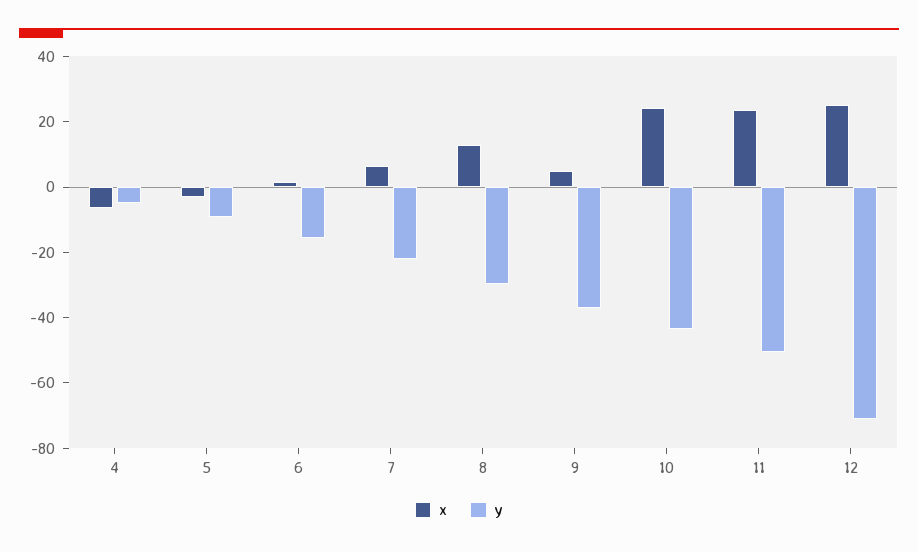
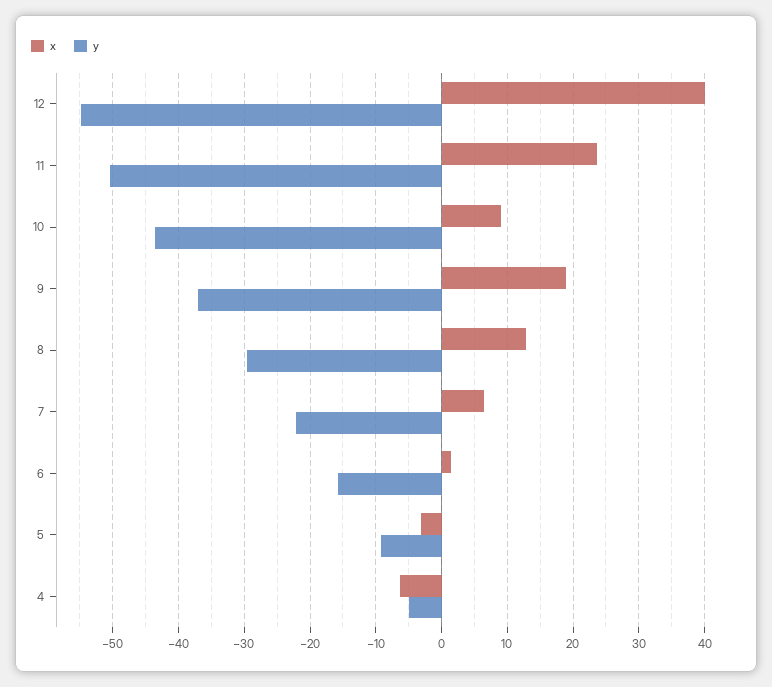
  {
    "x": {
      "4": -6,
      "5": -3,
      "6": 1,
      "7": 7,
      "8": 13,
-     "9": 5,
+     "9": 19,
-     "10": 25,
+     "10": 9,
      "11": 24,
-     "12": 25
+     "12": 40
    },
    "y": {
      "4": -5,
      "5": -9,
      "6": -16,
      "7": -22,
      "8": -30,
      "9": -37,
      "10": -44,
      "11": -50,
-     "12": -70
+     "12": -55
    }
  }

